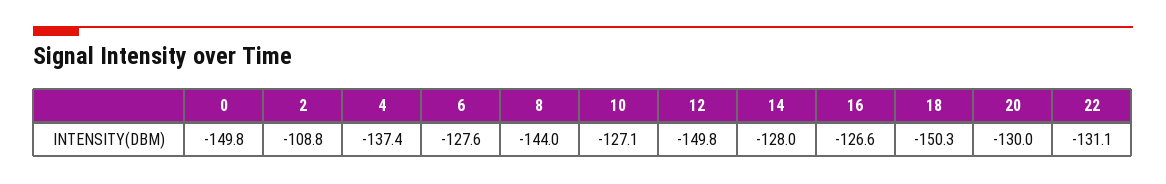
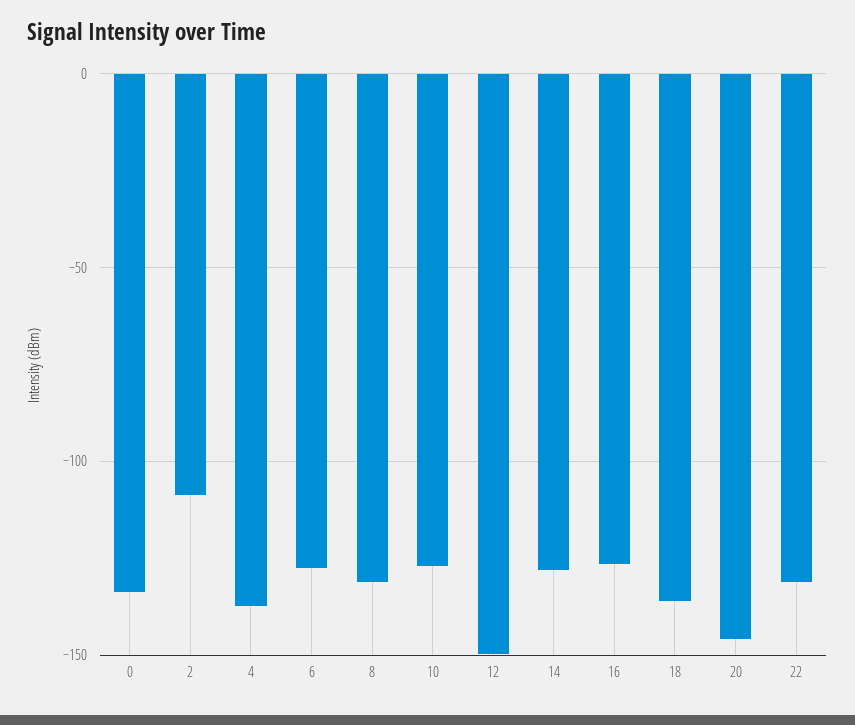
  {
-   "0": -149.8,
+   "0": -135,
    "2": -108.8,
    "4": -137.4,
    "6": -127.6,
-   "8": -144,
+   "8": -130,
    "10": -127.1,
    "12": -149.8,
    "14": -128,
    "16": -126.6,
-   "18": -150.3,
+   "18": -135,
-   "20": -130,
+   "20": -145,
    "22": -131.1
  }

